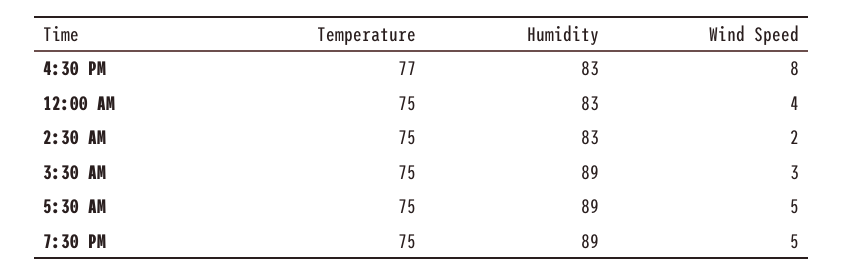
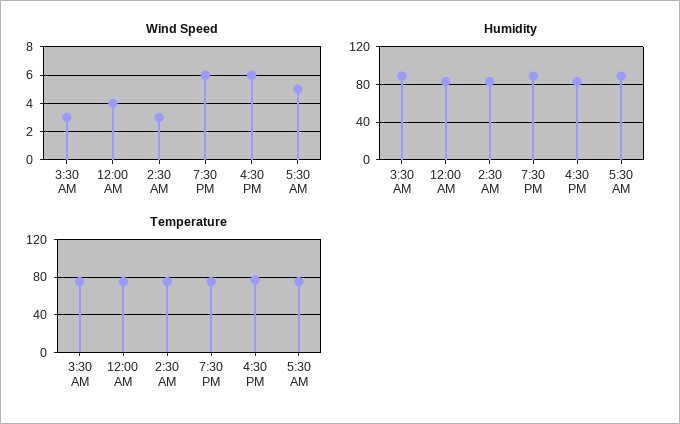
  {
    "Temperature": {
      "4:30 PM": 77,
      "12:00 AM": 75,
      "2:30 AM": 75,
      "3:30 AM": 75,
      "5:30 AM": 75,
      "7:30 PM": 75
    },
    "Humidity": {
      "4:30 PM": 83,
      "12:00 AM": 83,
      "2:30 AM": 83,
      "3:30 AM": 89,
      "5:30 AM": 89,
      "7:30 PM": 89
    },
    "Wind Speed": {
-     "4:30 PM": 8,
+     "4:30 PM": 6,
      "12:00 AM": 4,
-     "2:30 AM": 2,
+     "2:30 AM": 3,
      "3:30 AM": 3,
      "5:30 AM": 5,
-     "7:30 PM": 5
+     "7:30 PM": 6
    }
  }

